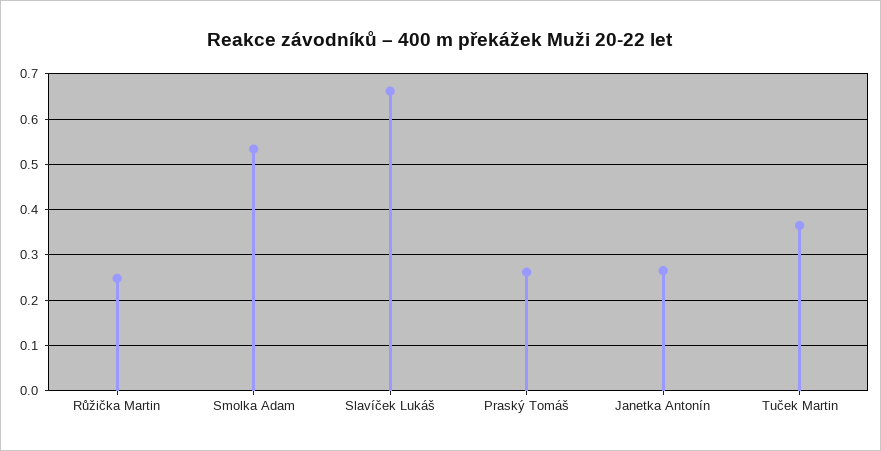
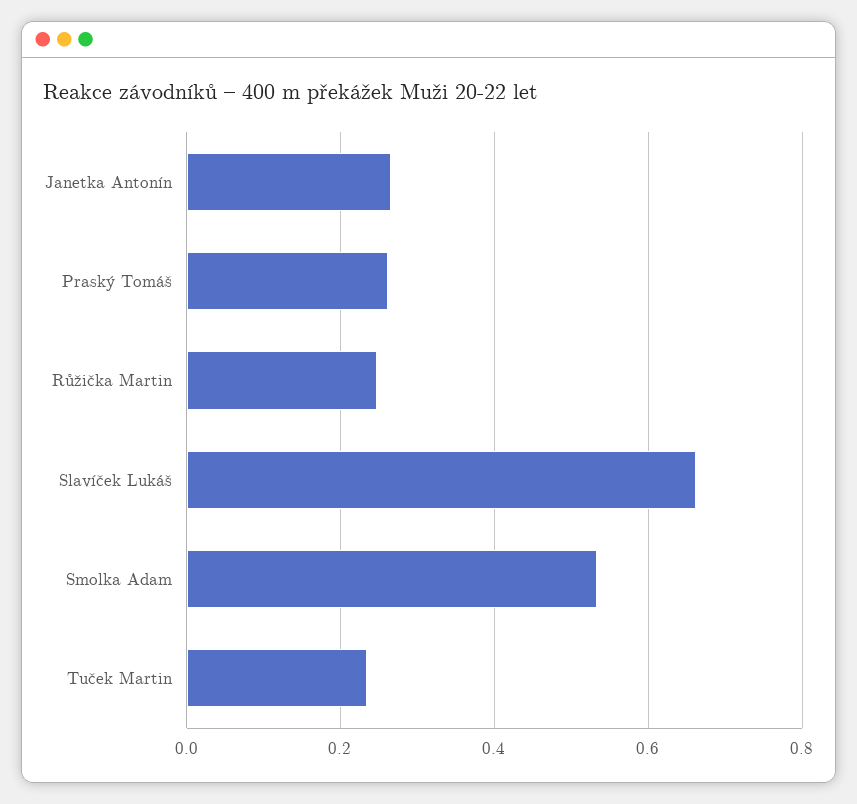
  {
    "Růžička Martin": 0.24,
    "Smolka Adam": 0.54,
    "Slavíček Lukáš": 0.66,
    "Praský Tomáš": 0.26,
    "Janetka Antonín": 0.26,
-   "Tuček Martin": 0.36
+   "Tuček Martin": 0.24
  }

